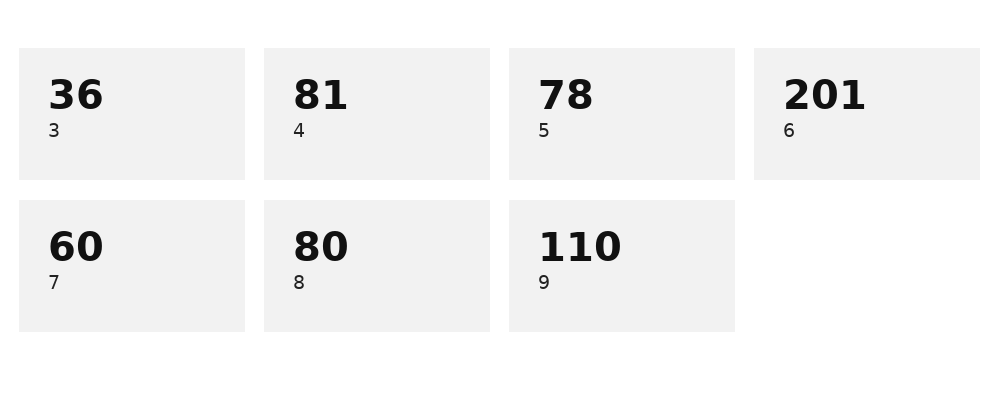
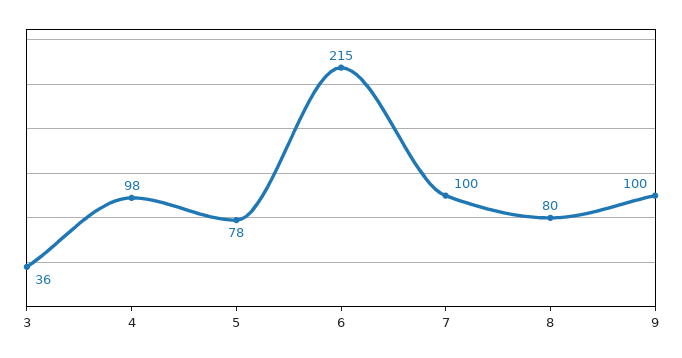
  {
    "3": 36,
-   "4": 81,
+   "4": 98,
    "5": 78,
-   "6": 201,
+   "6": 215,
-   "7": 60,
+   "7": 100,
    "8": 80,
-   "9": 110
+   "9": 100
  }

